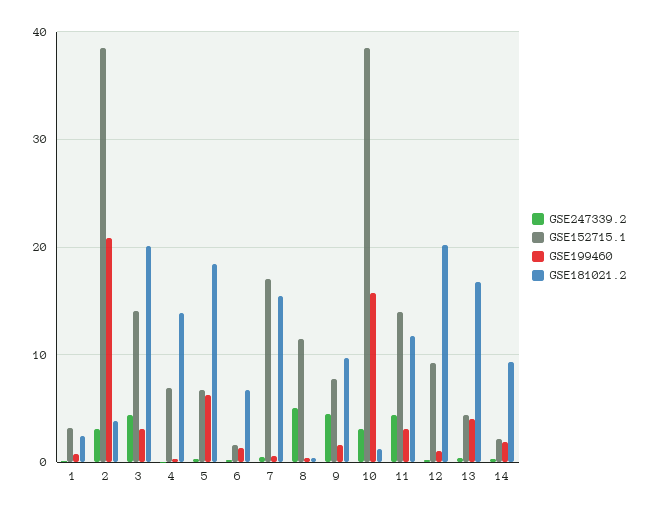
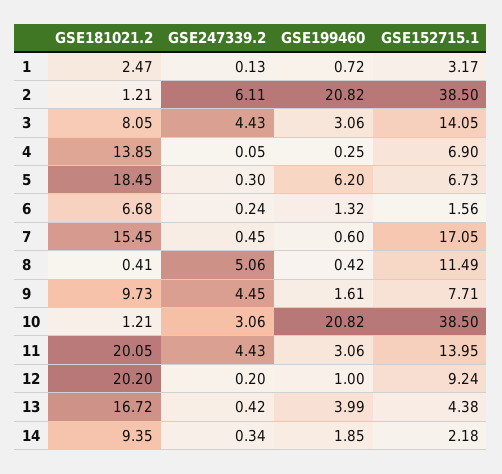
  {
    "GSE247339.2": {
      "1": 0.13,
-     "2": 3,
+     "2": 6.11,
      "3": 4.43,
      "4": 0.05,
      "5": 0.3,
      "6": 0.24,
      "7": 0.45,
      "8": 5.06,
      "9": 4.45,
      "10": 3.06,
      "11": 4.43,
      "12": 0.2,
      "13": 0.42,
      "14": 0.34
    },
    "GSE152715.1": {
      "1": 3.17,
      "2": 38.5,
      "3": 14.05,
      "4": 6.9,
      "5": 6.73,
      "6": 1.56,
      "7": 17.05,
      "8": 11.49,
      "9": 7.71,
      "10": 38.5,
      "11": 13.95,
      "12": 9.24,
      "13": 4.38,
      "14": 2.18
    },
    "GSE199460": {
      "1": 0.72,
      "2": 20.82,
      "3": 3.06,
      "4": 0.25,
      "5": 6.2,
      "6": 1.32,
      "7": 0.6,
      "8": 0.42,
      "9": 1.61,
-     "10": 16,
+     "10": 20.82,
      "11": 3.06,
      "12": 1,
      "13": 3.99,
      "14": 1.85
    },
    "GSE181021.2": {
      "1": 2.47,
-     "2": 4,
+     "2": 1.21,
-     "3": 20,
+     "3": 8.05,
      "4": 13.85,
      "5": 18.45,
      "6": 6.68,
      "7": 15.45,
      "8": 0.41,
      "9": 9.73,
      "10": 1.21,
-     "11": 12,
+     "11": 20.05,
      "12": 20.2,
      "13": 16.72,
      "14": 9.35
    }
  }

